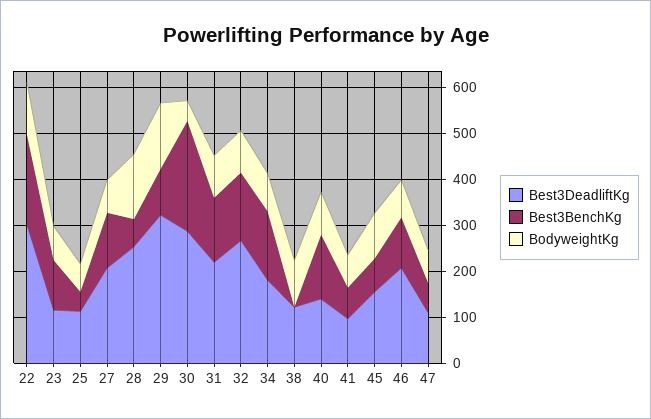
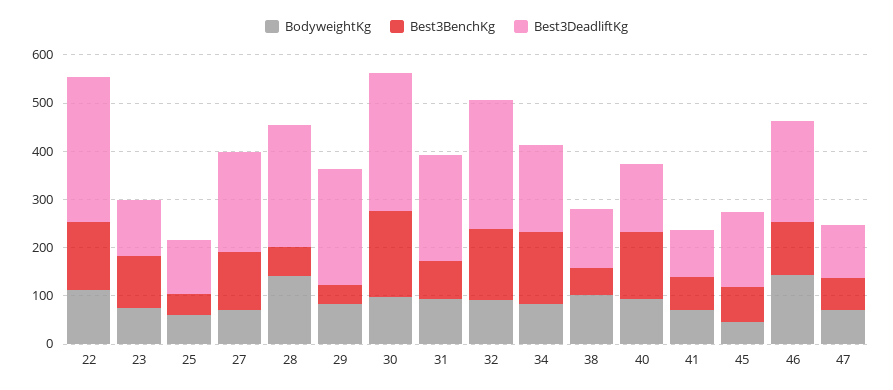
  {
    "Best3DeadliftKg": {
      "22": 300,
      "23": 120,
      "25": 120,
      "27": 200,
      "28": 260,
-     "29": 320,
+     "29": 240,
      "30": 280,
      "31": 220,
      "32": 260,
      "34": 180,
      "38": 120,
      "40": 140,
      "41": 100,
      "45": 160,
      "46": 200,
      "47": 120
    },
    "Best3BenchKg": {
-     "22": 200,
+     "22": 140,
      "23": 100,
      "25": 40,
      "27": 120,
      "28": 60,
-     "29": 100,
+     "29": 40,
-     "30": 240,
+     "30": 180,
-     "31": 140,
+     "31": 80,
      "32": 140,
      "34": 160,
-     "38": 0,
+     "38": 60,
      "40": 140,
      "41": 60,
      "45": 80,
      "46": 120,
      "47": 60
    },
    "BodyweightKg": {
      "22": 120,
      "23": 80,
      "25": 60,
      "27": 80,
      "28": 140,
-     "29": 140,
+     "29": 80,
-     "30": 40,
+     "30": 100,
      "31": 100,
      "32": 100,
      "34": 80,
      "38": 100,
      "40": 100,
      "41": 80,
-     "45": 100,
+     "45": 40,
-     "46": 80,
+     "46": 140,
      "47": 80
    }
  }

